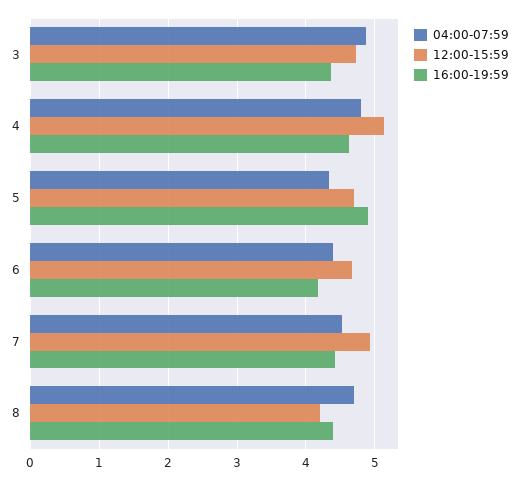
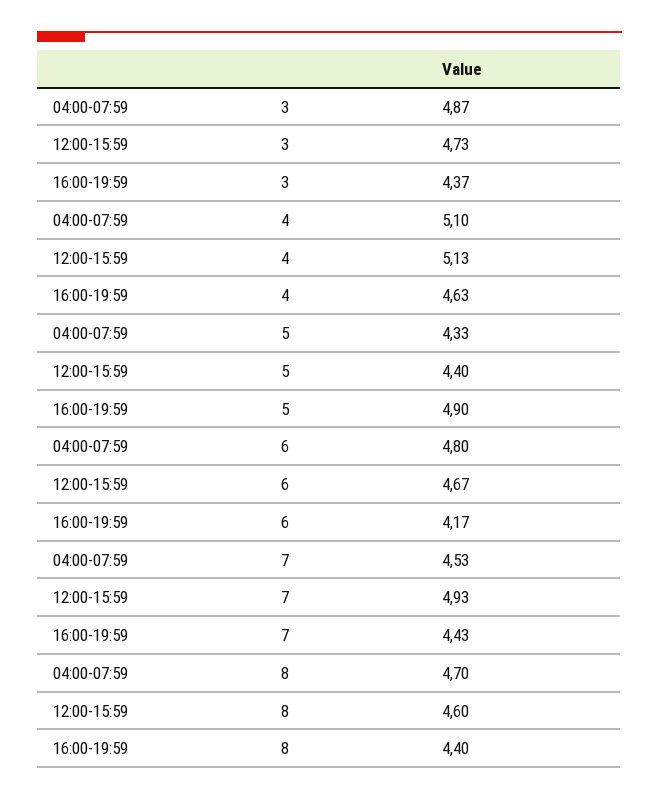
  {
    "04:00-07:59": {
      "3": 4.87,
-     "4": 4.8,
+     "4": 5.1,
      "5": 4.33,
-     "6": 4.4,
+     "6": 4.8,
      "7": 4.53,
      "8": 4.7
    },
    "12:00-15:59": {
      "3": 4.73,
      "4": 5.13,
-     "5": 4.7,
+     "5": 4.4,
      "6": 4.67,
      "7": 4.93,
-     "8": 4.2
+     "8": 4.6
    },
    "16:00-19:59": {
      "3": 4.37,
      "4": 4.63,
      "5": 4.9,
      "6": 4.17,
      "7": 4.43,
      "8": 4.4
    }
  }

